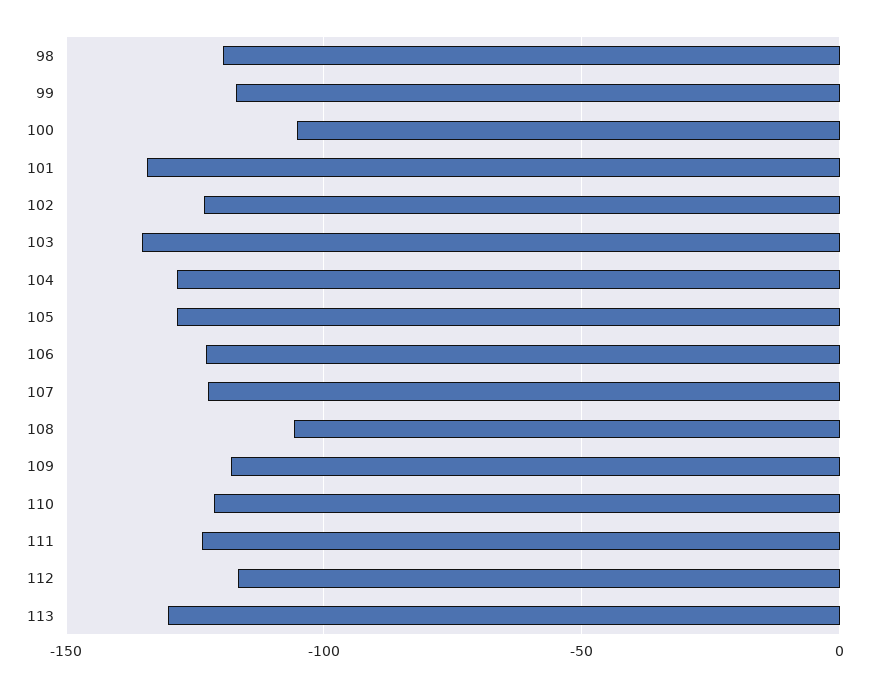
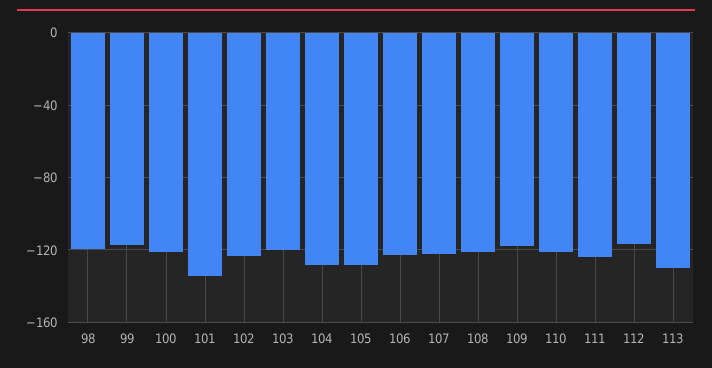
  {
    "98": -120,
    "99": -115,
-   "100": -105,
+   "100": -120,
    "101": -135,
    "102": -125,
-   "103": -135,
+   "103": -120,
    "104": -130,
    "105": -130,
    "106": -125,
    "107": -125,
-   "108": -105,
+   "108": -120,
    "109": -120,
    "110": -120,
    "111": -125,
    "112": -115,
    "113": -130
  }

